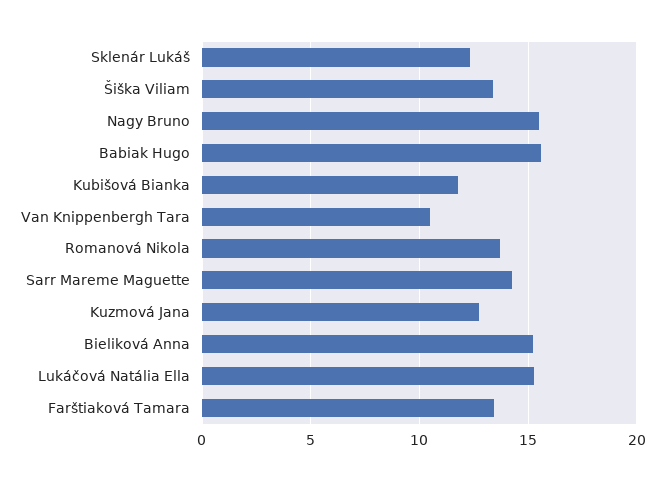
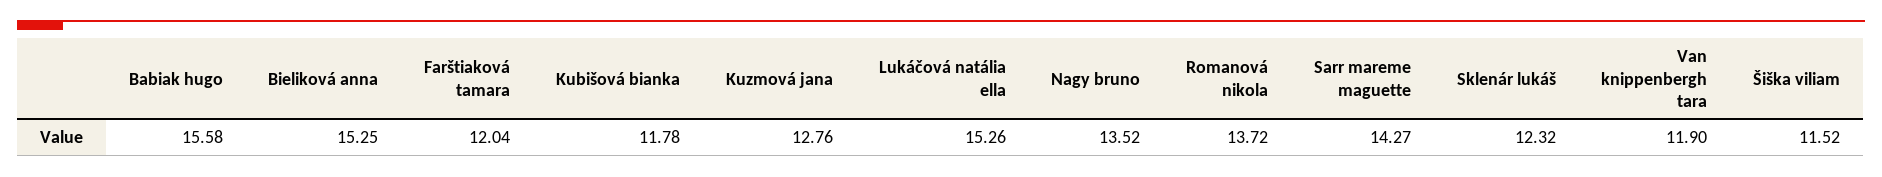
  {
    "Sklenár Lukáš": 12.32,
-   "Šiška Viliam": 13.5,
+   "Šiška Viliam": 11.52,
-   "Nagy Bruno": 15.5,
+   "Nagy Bruno": 13.52,
    "Babiak Hugo": 15.58,
    "Kubišová Bianka": 11.78,
-   "Van Knippenbergh Tara": 10.5,
+   "Van Knippenbergh Tara": 11.9,
    "Romanová Nikola": 13.72,
    "Sarr Mareme Maguette": 14.27,
    "Kuzmová Jana": 12.76,
    "Bieliková Anna": 15.25,
    "Lukáčová Natália Ella": 15.26,
-   "Farštiaková Tamara": 13.5
+   "Farštiaková Tamara": 12.04
  }

